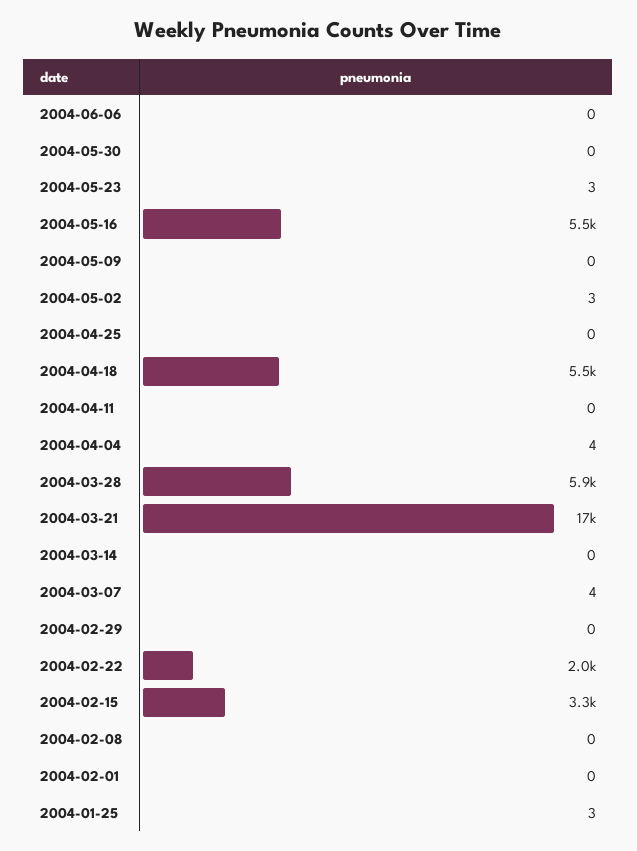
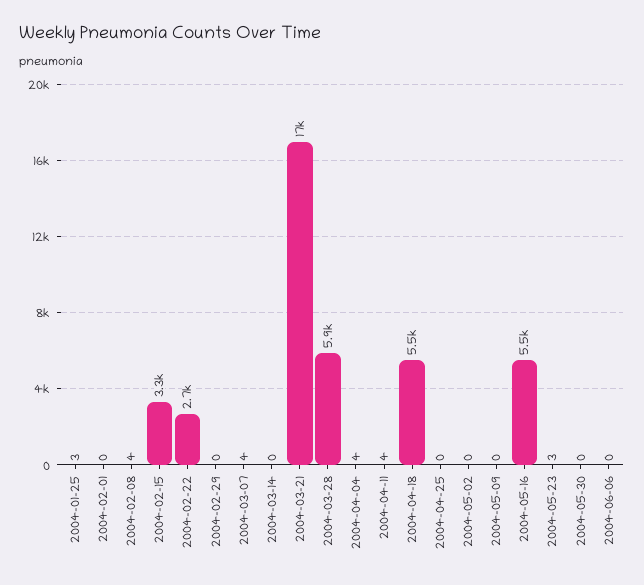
  {
    "2004-06-06": 0,
    "2004-05-30": 0,
    "2004-05-23": 3,
    "2004-05-16": 5500,
    "2004-05-09": 0,
-   "2004-05-02": 3,
+   "2004-05-02": 0,
    "2004-04-25": 0,
    "2004-04-18": 5500,
-   "2004-04-11": 0,
+   "2004-04-11": 4,
    "2004-04-04": 4,
    "2004-03-28": 5900,
    "2004-03-21": 17000,
    "2004-03-14": 0,
    "2004-03-07": 4,
    "2004-02-29": 0,
-   "2004-02-22": 2000,
+   "2004-02-22": 2700,
    "2004-02-15": 3300,
-   "2004-02-08": 0,
+   "2004-02-08": 4,
    "2004-02-01": 0,
    "2004-01-25": 3
  }

